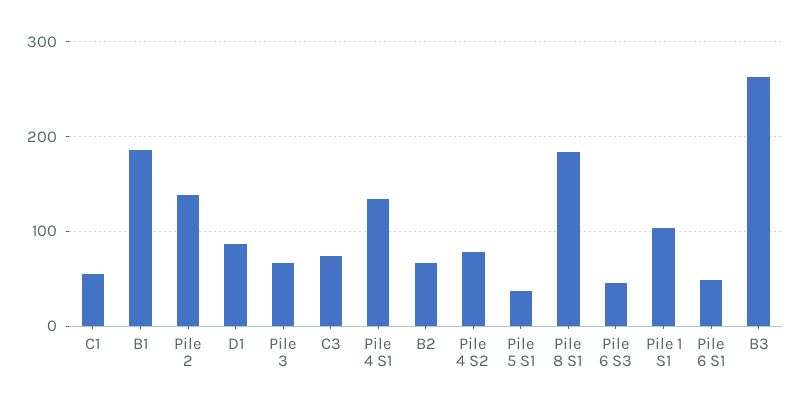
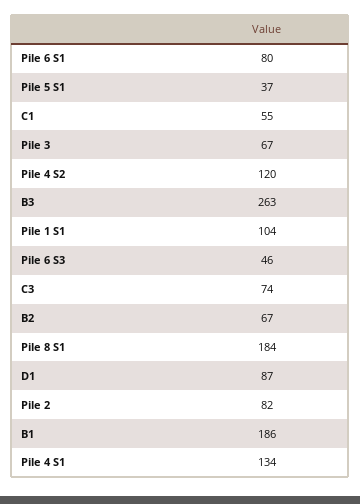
  {
    "C1": 55,
    "B1": 186,
-   "Pile 2": 140,
+   "Pile 2": 82,
    "D1": 87,
    "Pile 3": 67,
    "C3": 74,
    "Pile 4 S1": 134,
    "B2": 67,
-   "Pile 4 S2": 80,
+   "Pile 4 S2": 120,
    "Pile 5 S1": 37,
    "Pile 8 S1": 184,
    "Pile 6 S3": 46,
    "Pile 1 S1": 104,
-   "Pile 6 S1": 50,
+   "Pile 6 S1": 80,
    "B3": 263
  }

